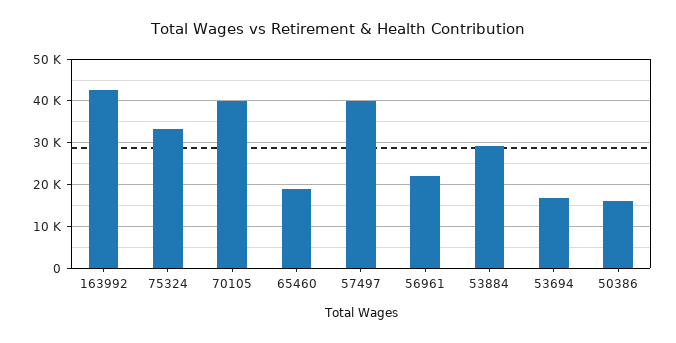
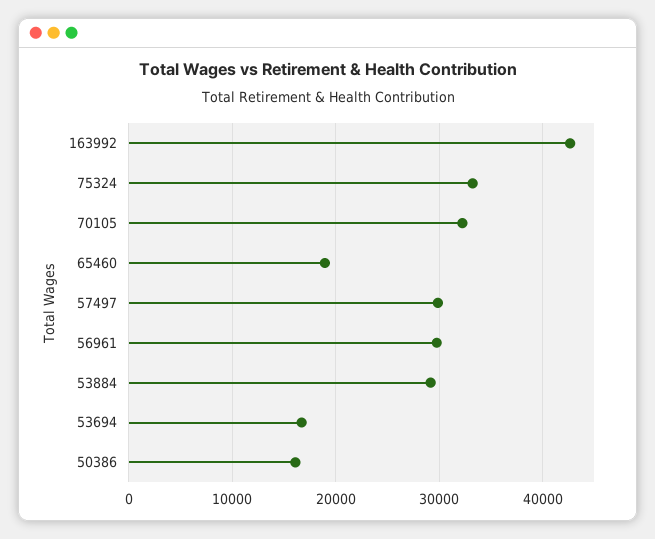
  {
    "163992": 43000,
    "75324": 33000,
-   "70105": 40000,
+   "70105": 32000,
    "65460": 19000,
-   "57497": 40000,
+   "57497": 30000,
-   "56961": 22000,
+   "56961": 30000,
    "53884": 29000,
    "53694": 17000,
    "50386": 16000
  }

